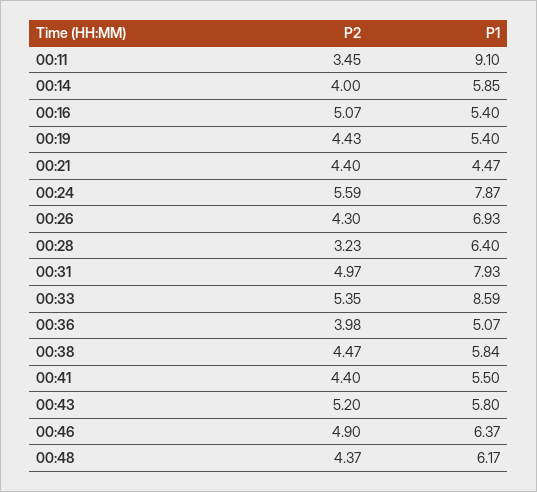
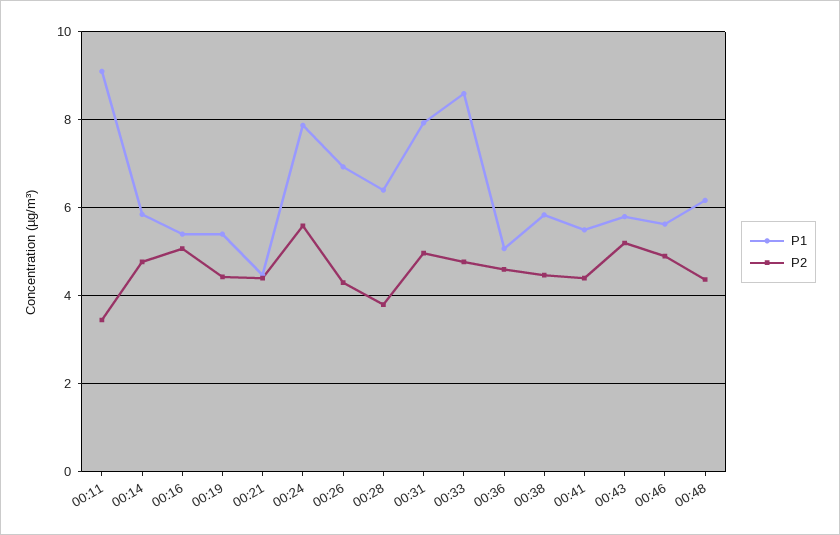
  {
    "P2": {
      "00:11": 3.45,
-     "00:14": 4,
+     "00:14": 4.8,
      "00:16": 5.07,
      "00:19": 4.43,
      "00:21": 4.4,
      "00:24": 5.59,
      "00:26": 4.3,
-     "00:28": 3.23,
+     "00:28": 3.8,
      "00:31": 4.97,
-     "00:33": 5.35,
+     "00:33": 4.8,
-     "00:36": 3.98,
+     "00:36": 4.6,
      "00:38": 4.47,
      "00:41": 4.4,
      "00:43": 5.2,
      "00:46": 4.9,
      "00:48": 4.37
    },
    "P1": {
      "00:11": 9.1,
      "00:14": 5.85,
      "00:16": 5.4,
      "00:19": 5.4,
      "00:21": 4.47,
      "00:24": 7.87,
      "00:26": 6.93,
      "00:28": 6.4,
      "00:31": 7.93,
      "00:33": 8.59,
      "00:36": 5.07,
      "00:38": 5.84,
      "00:41": 5.5,
      "00:43": 5.8,
-     "00:46": 6.37,
+     "00:46": 5.6,
      "00:48": 6.17
    }
  }

